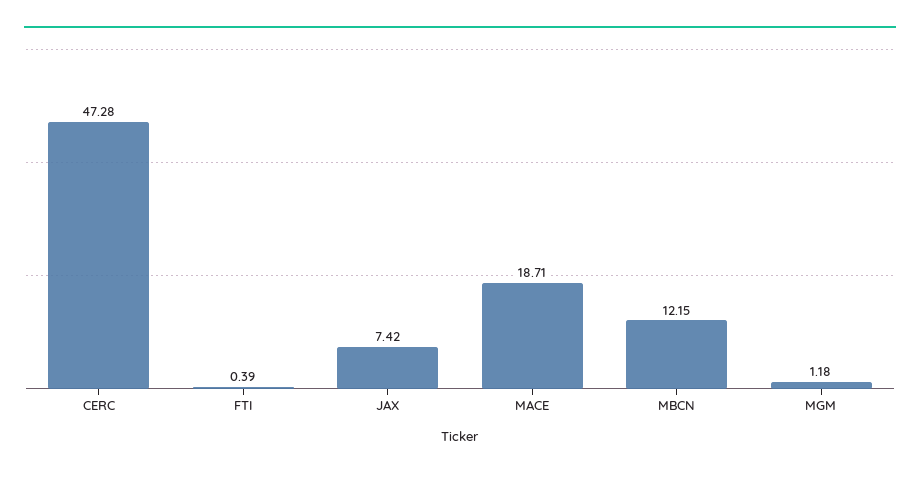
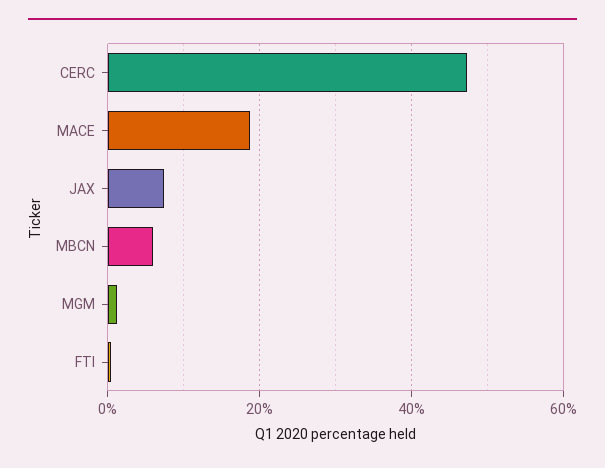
  {
    "CERC": 47.28,
    "FTI": 0.39,
    "JAX": 7.42,
    "MACE": 18.71,
-   "MBCN": 12.15,
+   "MBCN": 6,
    "MGM": 1.18
  }

